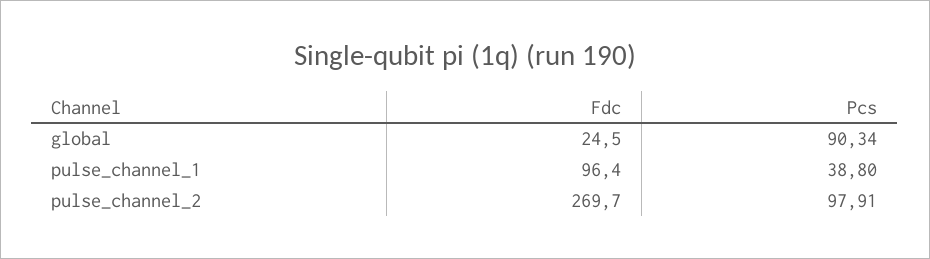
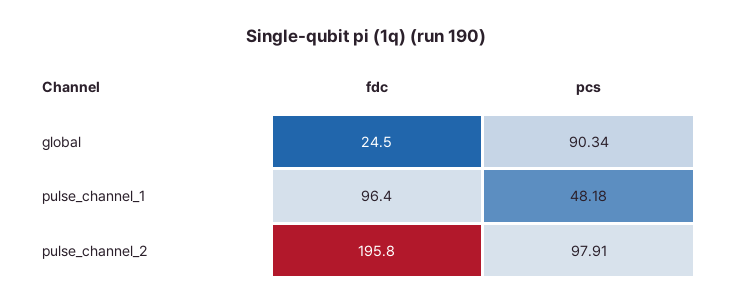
  {
    "Fdc": {
      "global": 24.5,
      "pulse_channel_1": 96.4,
-     "pulse_channel_2": 269.7
+     "pulse_channel_2": 195.8
    },
    "Pcs": {
      "global": 90.34,
-     "pulse_channel_1": 38.8,
+     "pulse_channel_1": 48.18,
      "pulse_channel_2": 97.91
    }
  }

